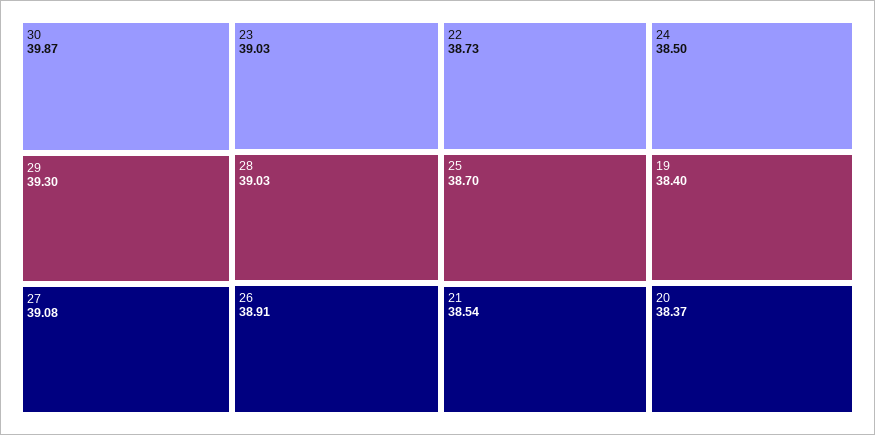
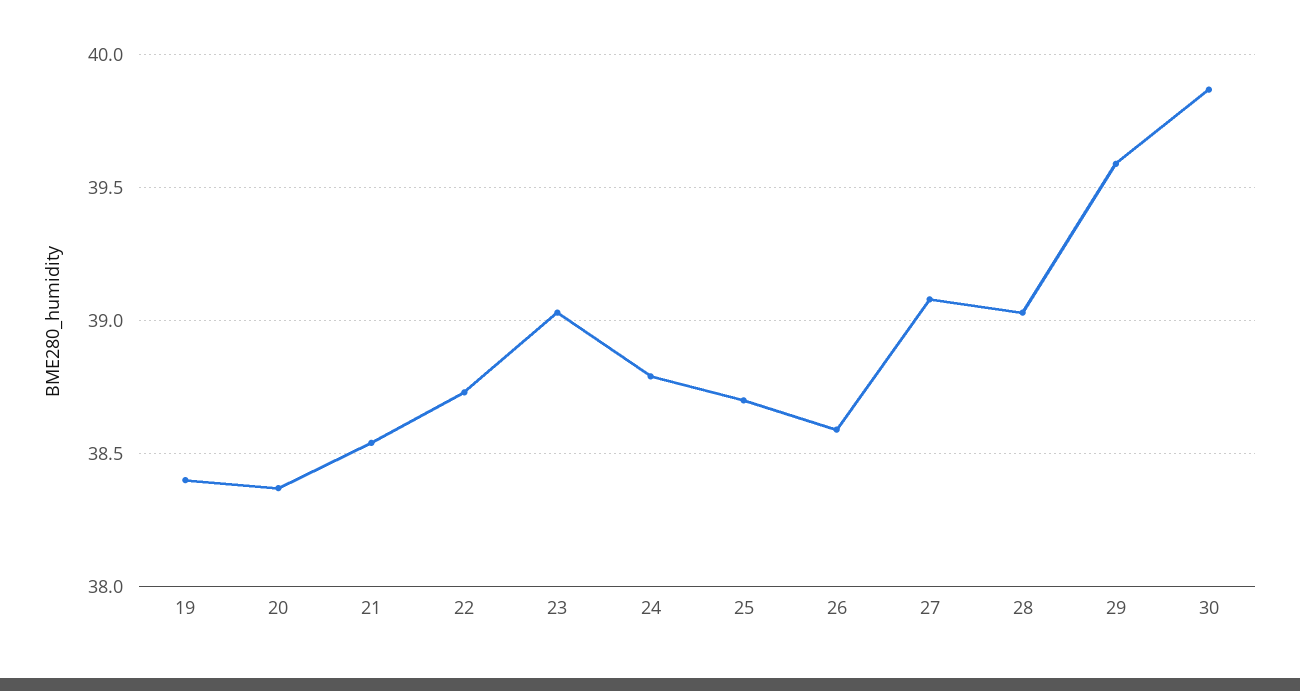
  {
    "30": 39.87,
-   "29": 39.3,
+   "29": 39.6,
    "27": 39.08,
    "23": 39.03,
    "28": 39.03,
-   "26": 38.91,
+   "26": 38.6,
    "22": 38.73,
    "25": 38.7,
    "21": 38.54,
-   "24": 38.5,
+   "24": 38.8,
    "19": 38.4,
    "20": 38.37
  }

